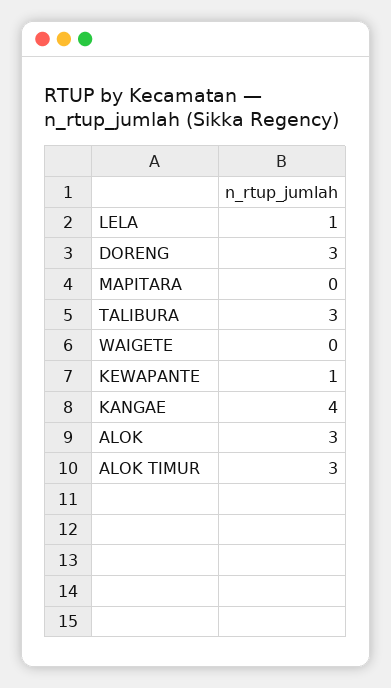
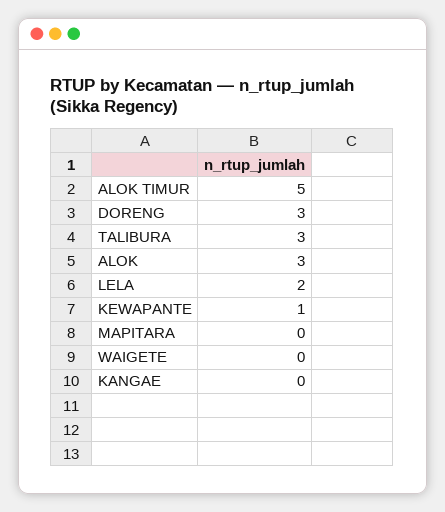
  {
-   "LELA": 1,
+   "LELA": 2,
    "DORENG": 3,
    "MAPITARA": 0,
    "TALIBURA": 3,
    "WAIGETE": 0,
    "KEWAPANTE": 1,
-   "KANGAE": 4,
+   "KANGAE": 0,
    "ALOK": 3,
-   "ALOK TIMUR": 3
+   "ALOK TIMUR": 5
  }

